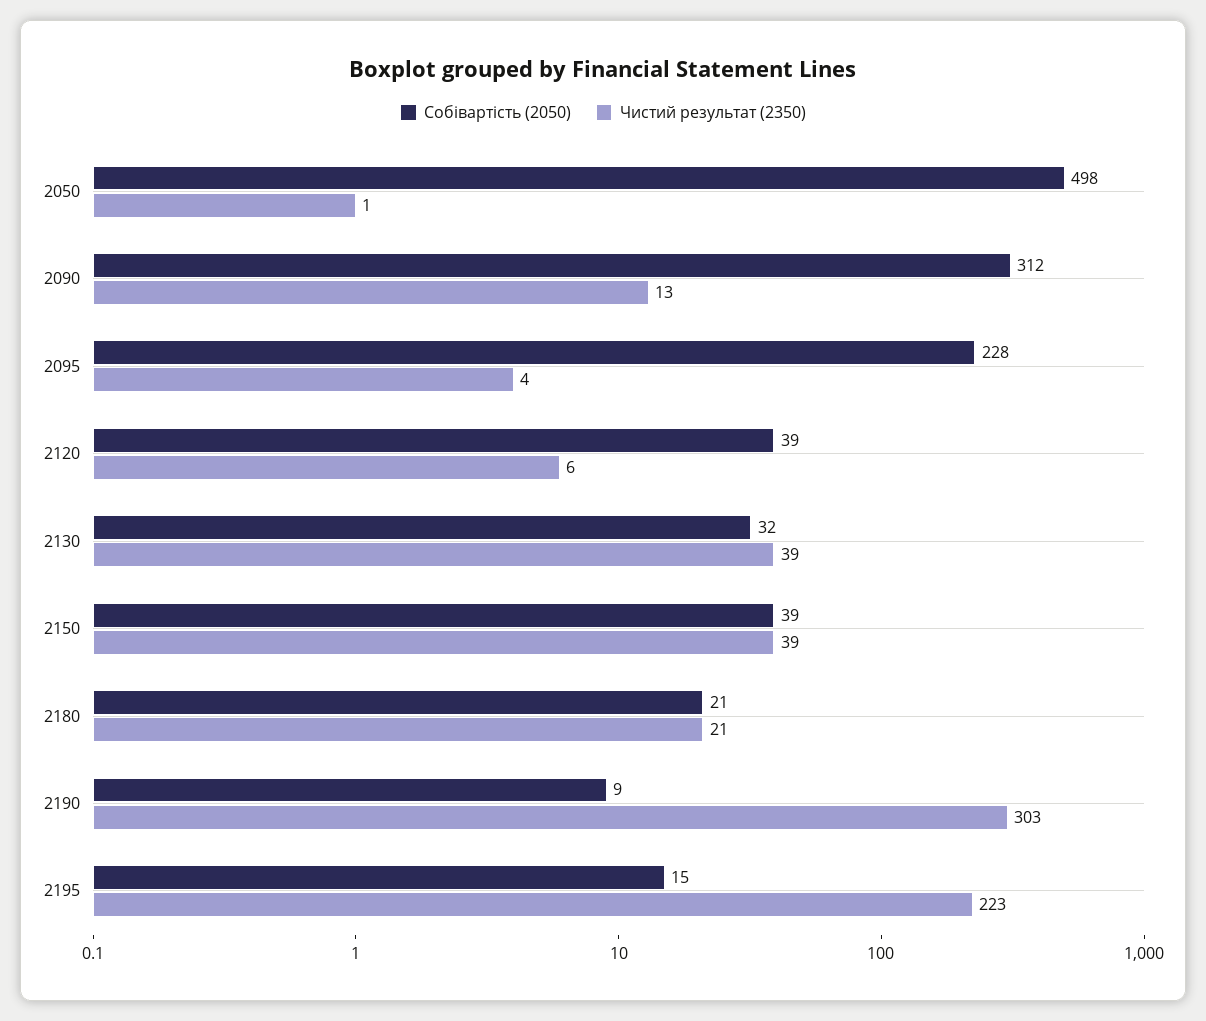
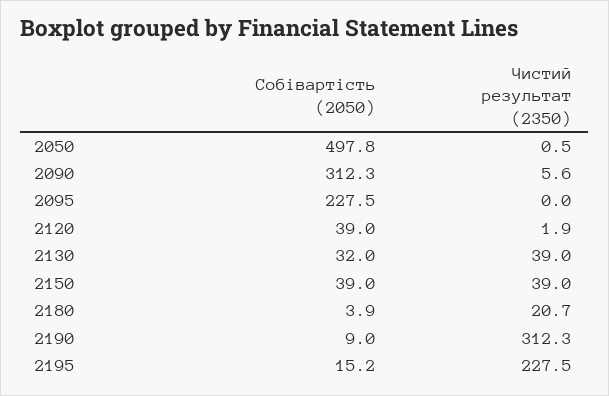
  {
    "Собівартість (2050)": {
      "2050": 497.8,
      "2090": 312.3,
      "2095": 227.5,
      "2120": 39,
      "2130": 32,
      "2150": 39,
-     "2180": 21,
+     "2180": 3.9,
      "2190": 9,
      "2195": 15.2
    },
    "Чистий результат (2350)": {
      "2050": 0.5,
-     "2090": 13,
+     "2090": 5.6,
-     "2095": 4,
+     "2095": 0,
-     "2120": 6,
+     "2120": 1.9,
      "2130": 39,
      "2150": 39,
      "2180": 20.7,
-     "2190": 303,
+     "2190": 312.3,
-     "2195": 223
+     "2195": 227.5
    }
  }

